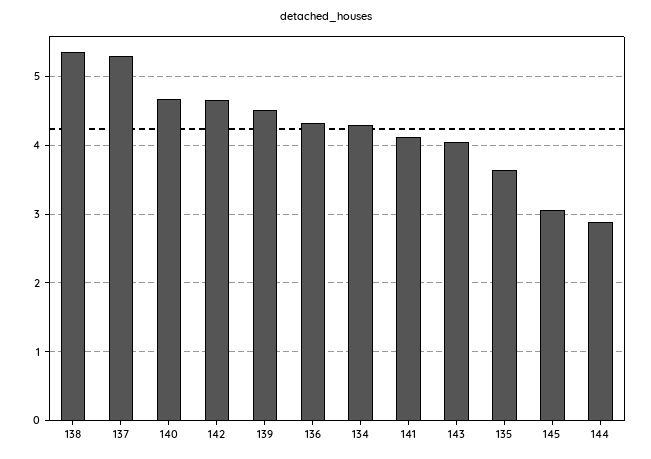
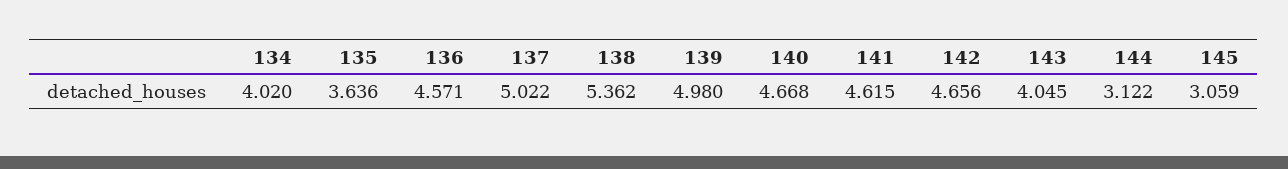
  {
    "138": 5.362,
-   "137": 5.3,
+   "137": 5.022,
    "140": 4.668,
    "142": 4.656,
-   "139": 4.5,
+   "139": 4.98,
-   "136": 4.3,
+   "136": 4.571,
-   "134": 4.3,
+   "134": 4.02,
-   "141": 4.1,
+   "141": 4.615,
    "143": 4.045,
    "135": 3.636,
    "145": 3.059,
-   "144": 2.9
+   "144": 3.122
  }

